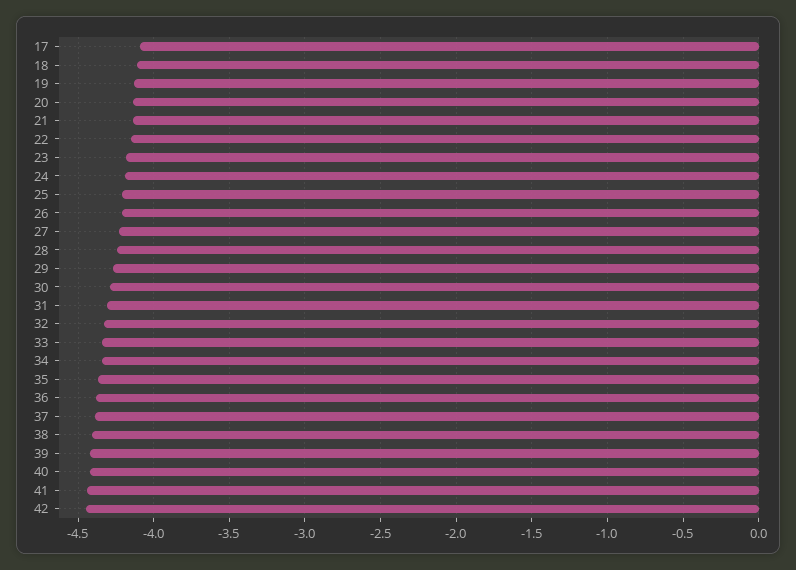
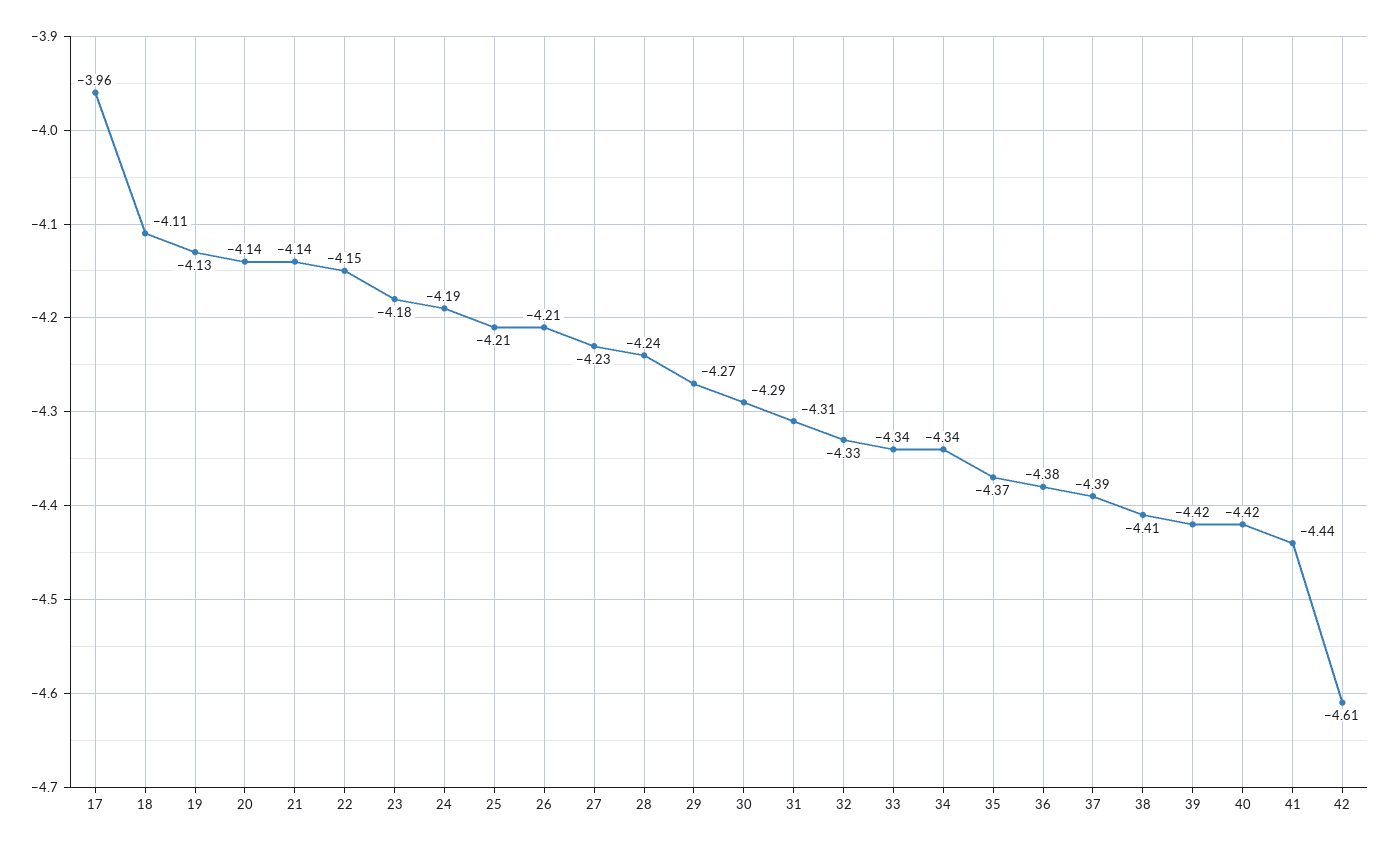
  {
-   "17": -4.1,
+   "17": -3.96,
    "18": -4.11,
    "19": -4.13,
    "20": -4.14,
    "21": -4.14,
    "22": -4.15,
    "23": -4.18,
    "24": -4.19,
    "25": -4.21,
    "26": -4.21,
    "27": -4.23,
    "28": -4.24,
    "29": -4.27,
    "30": -4.29,
    "31": -4.31,
    "32": -4.33,
    "33": -4.34,
    "34": -4.34,
    "35": -4.37,
    "36": -4.38,
    "37": -4.39,
    "38": -4.41,
    "39": -4.42,
    "40": -4.42,
    "41": -4.44,
-   "42": -4.45
+   "42": -4.61
  }

